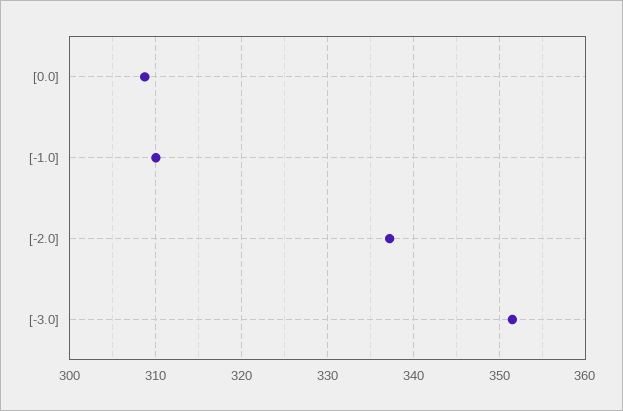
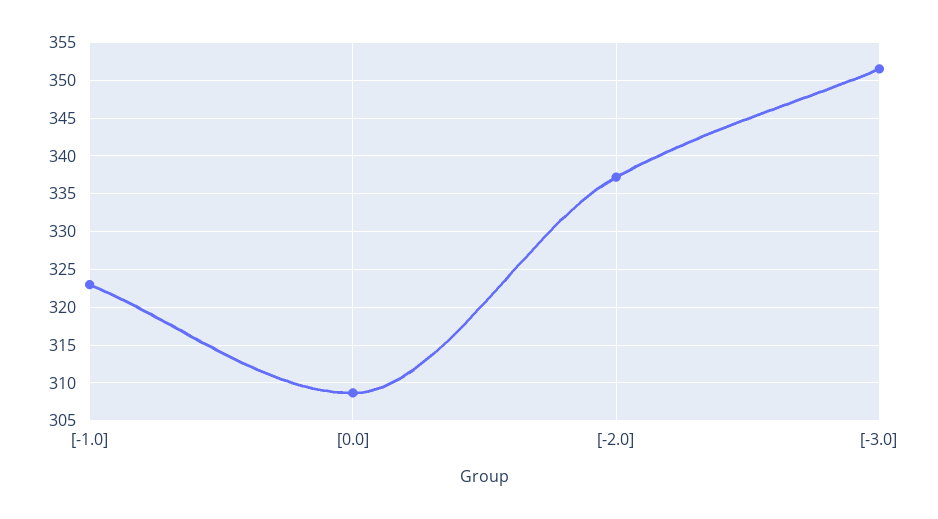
  {
    "[0.0]": 309,
-   "[-1.0]": 310,
+   "[-1.0]": 323,
    "[-2.0]": 337,
    "[-3.0]": 352
  }

